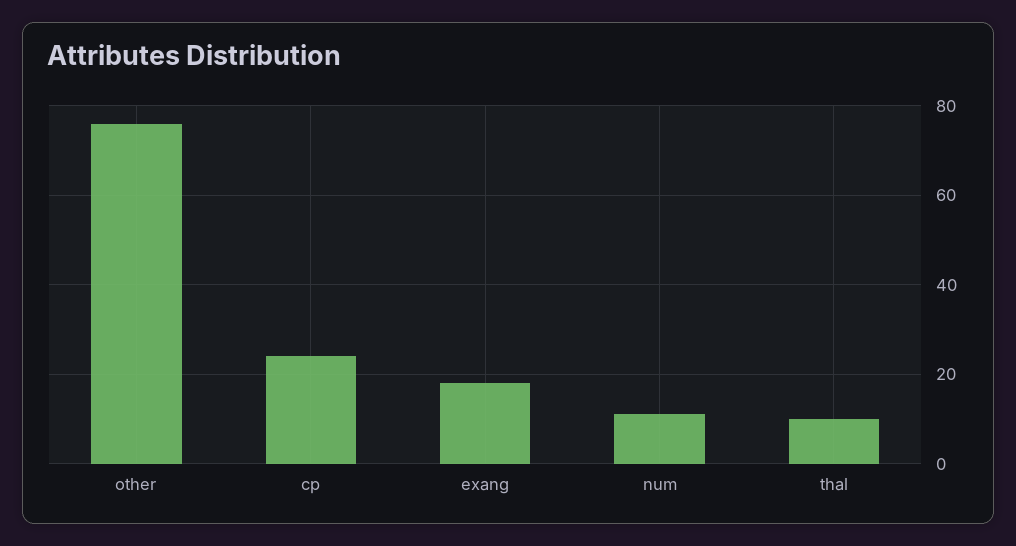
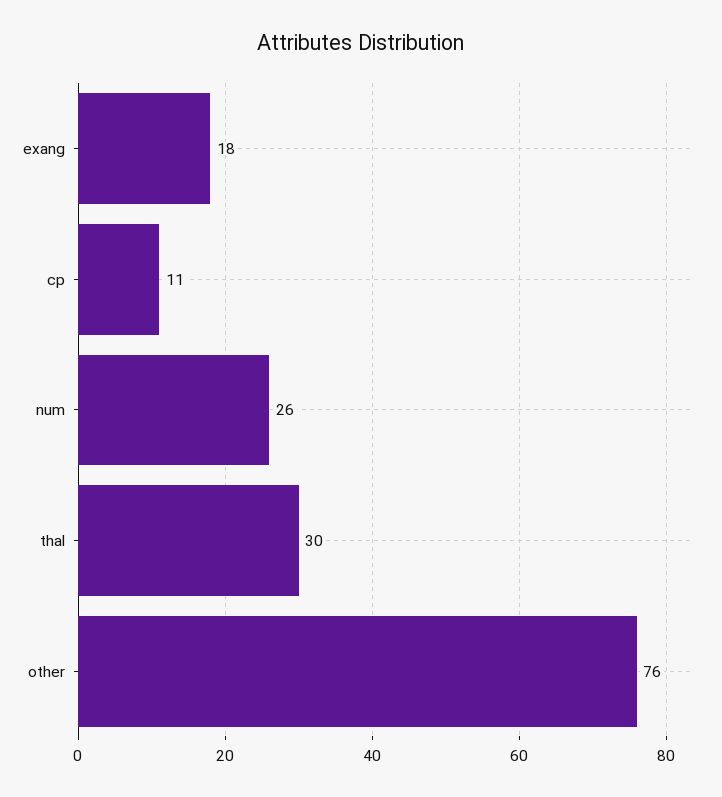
  {
    "other": 76,
-   "cp": 25,
+   "cp": 11,
    "exang": 18,
-   "num": 10,
+   "num": 26,
-   "thal": 10
+   "thal": 30
  }

